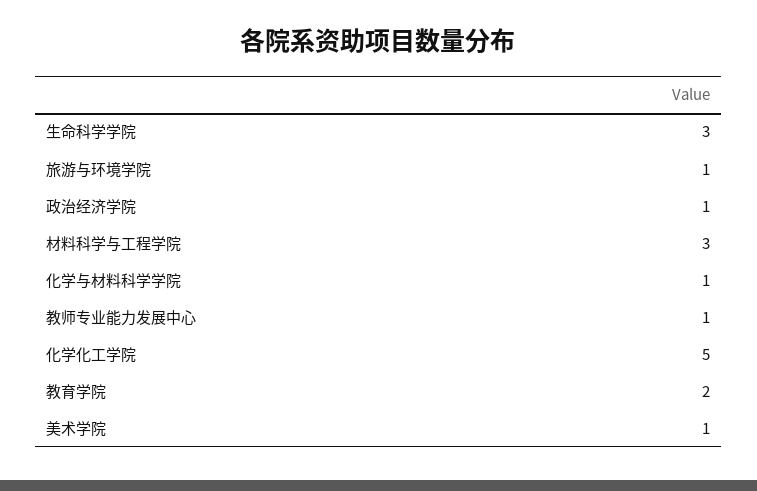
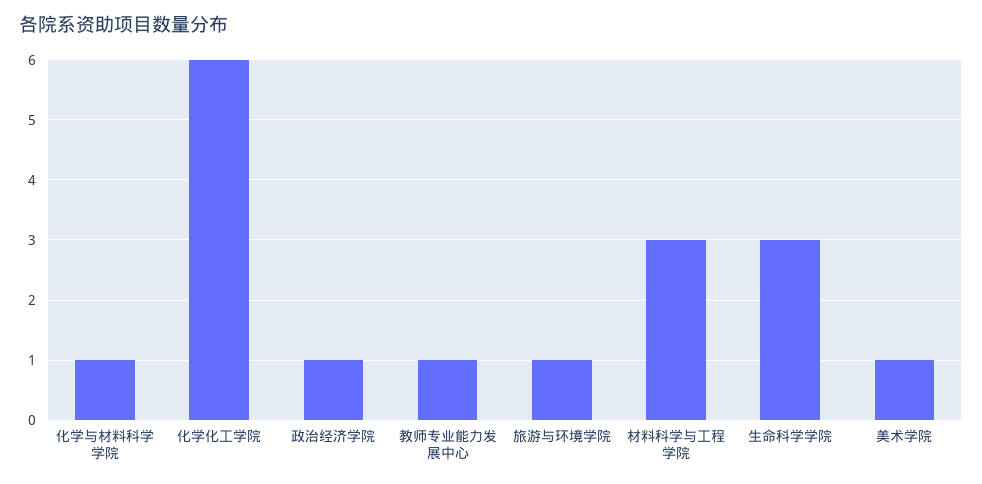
  {
    "生命科学学院": 3,
    "旅游与环境学院": 1,
    "政治经济学院": 1,
    "材料科学与工程学院": 3,
    "化学与材料科学学院": 1,
    "教师专业能力发展中心": 1,
-   "化学化工学院": 5,
+   "化学化工学院": 6,
-   "教育学院": 2,
    "美术学院": 1
  }

